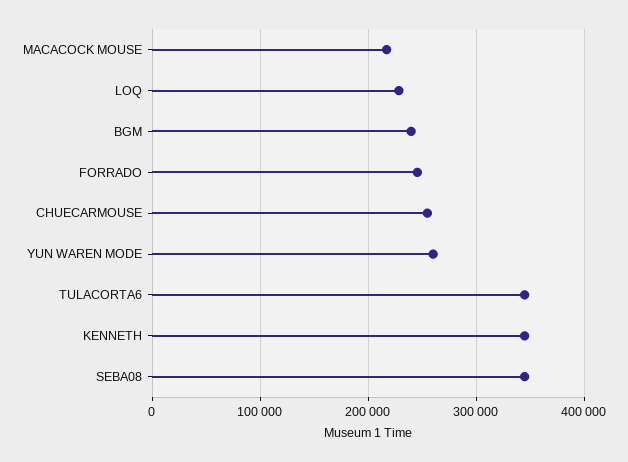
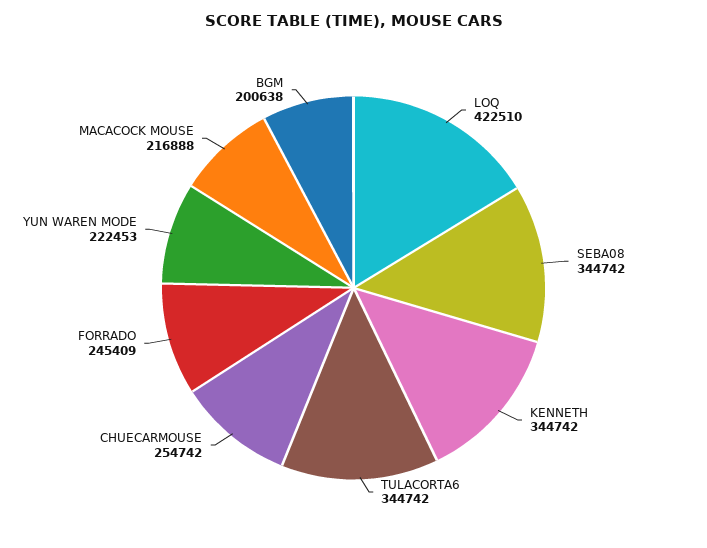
  {
    "MACACOCK MOUSE": 216888,
-   "LOQ": 230000,
+   "LOQ": 422510,
-   "BGM": 240000,
+   "BGM": 200638,
    "FORRADO": 245409,
    "CHUECARMOUSE": 254742,
-   "YUN WAREN MODE": 260000,
+   "YUN WAREN MODE": 222453,
    "TULACORTA6": 344742,
    "KENNETH": 344742,
    "SEBA08": 344742
  }

